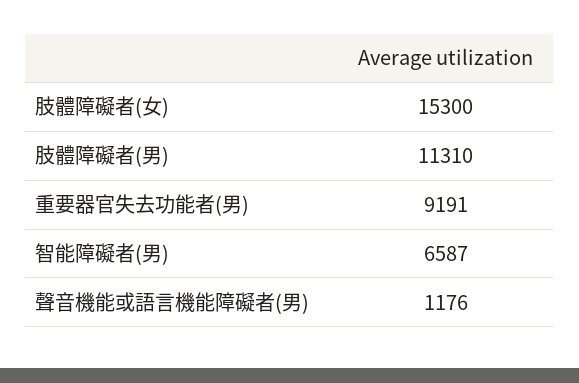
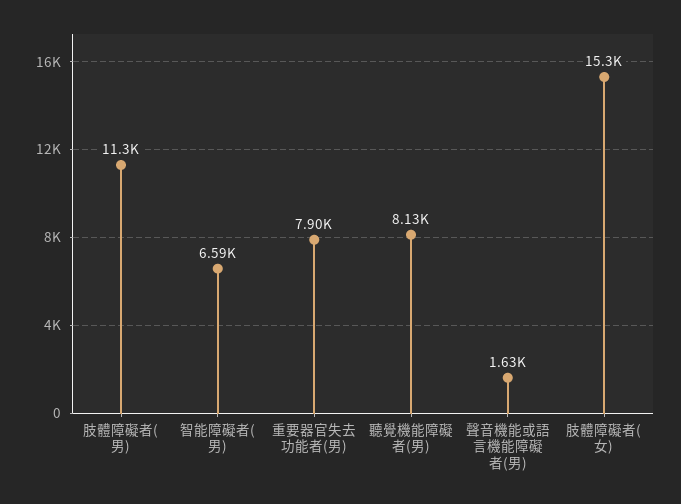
  {
    "肢體障礙者(女)": 15300,
    "肢體障礙者(男)": 11310,
-   "重要器官失去功能者(男)": 9191,
+   "重要器官失去功能者(男)": 7900,
    "智能障礙者(男)": 6587,
-   "聲音機能或語言機能障礙者(男)": 1176
+   "聲音機能或語言機能障礙者(男)": 1630,
+   "聽覺機能障礙者(男)": 8130
  }

